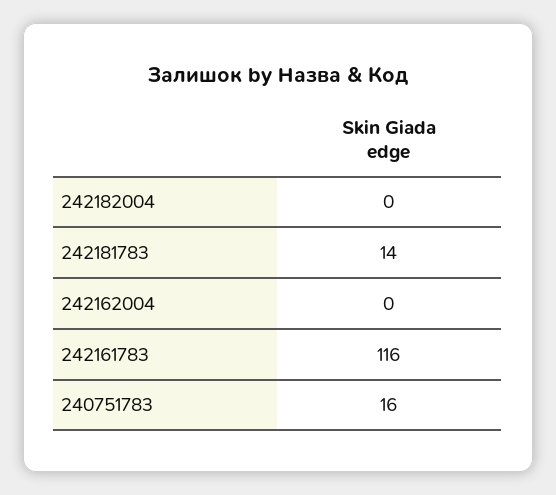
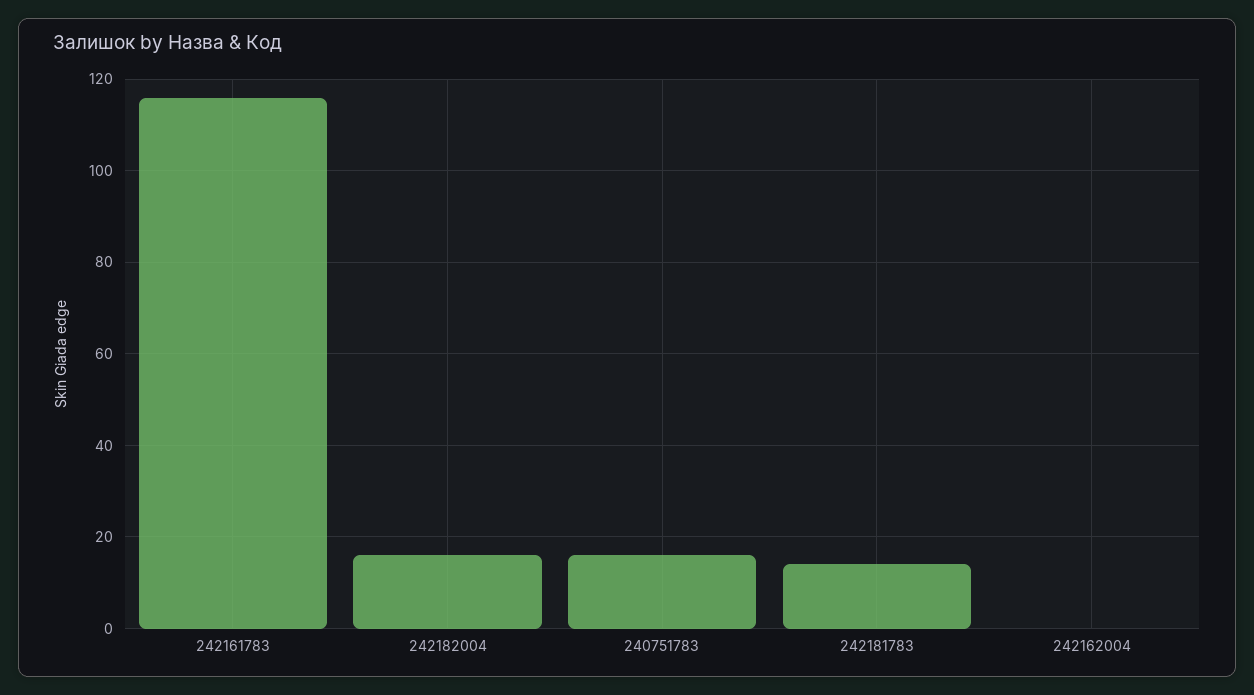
  {
-   "242182004": 0,
+   "242182004": 15,
    "242181783": 14,
    "242162004": 0,
    "242161783": 116,
    "240751783": 16
  }

